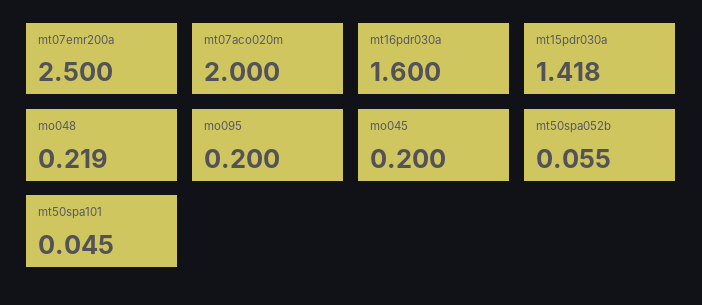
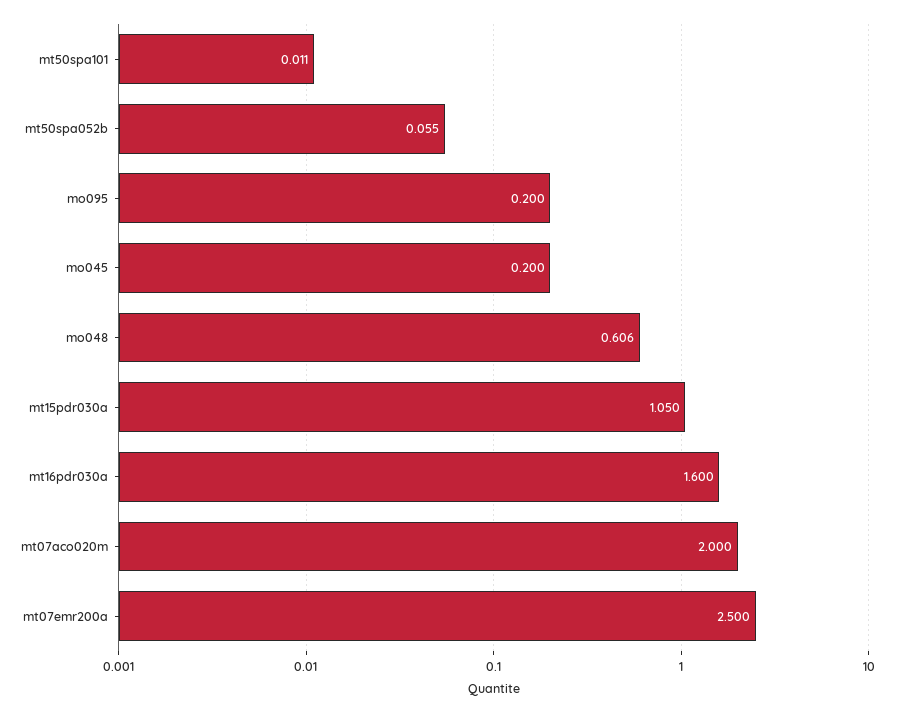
  {
    "mt07emr200a": 2.5,
    "mt07aco020m": 2,
    "mt16pdr030a": 1.6,
-   "mt15pdr030a": 1.418,
+   "mt15pdr030a": 1.05,
-   "mo048": 0.219,
+   "mo048": 0.606,
    "mo095": 0.2,
    "mo045": 0.2,
    "mt50spa052b": 0.055,
-   "mt50spa101": 0.045
+   "mt50spa101": 0.011
  }

